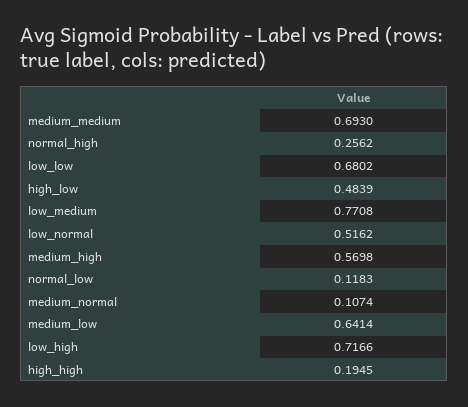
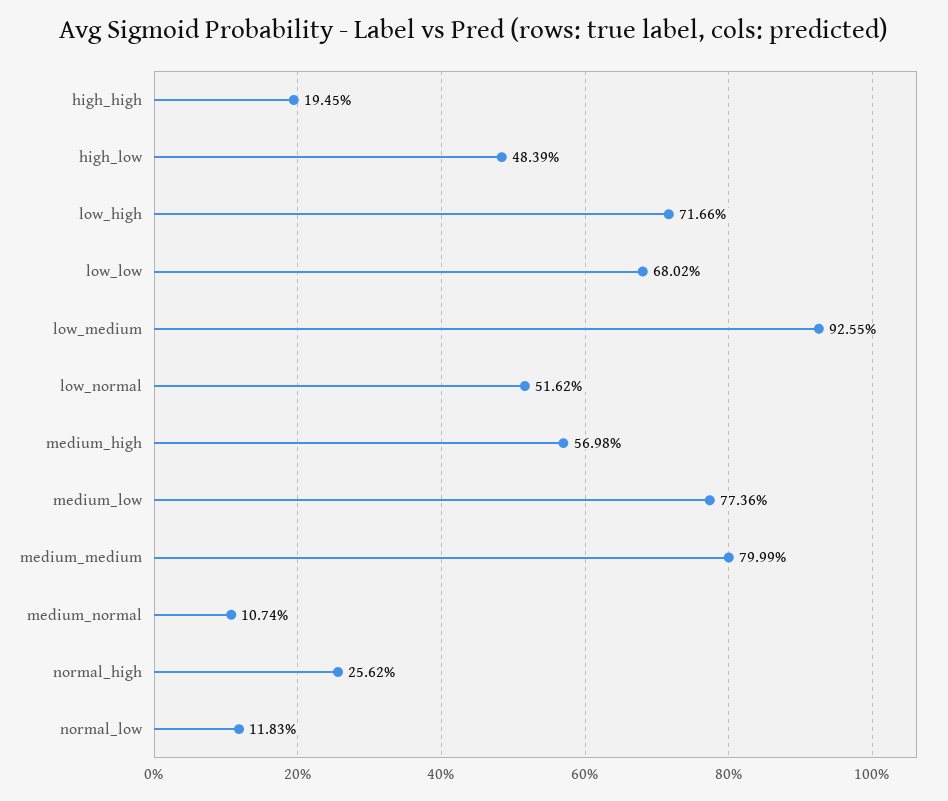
  {
-   "medium_medium": 0.693,
+   "medium_medium": 0.7999,
    "normal_high": 0.2562,
    "low_low": 0.6802,
    "high_low": 0.4839,
-   "low_medium": 0.7708,
+   "low_medium": 0.9255,
    "low_normal": 0.5162,
    "medium_high": 0.5698,
    "normal_low": 0.1183,
    "medium_normal": 0.1074,
-   "medium_low": 0.6414,
+   "medium_low": 0.7736,
    "low_high": 0.7166,
    "high_high": 0.1945
  }

